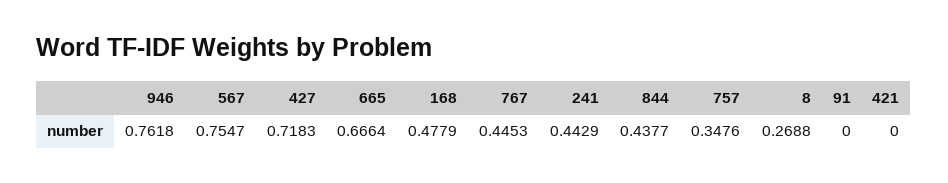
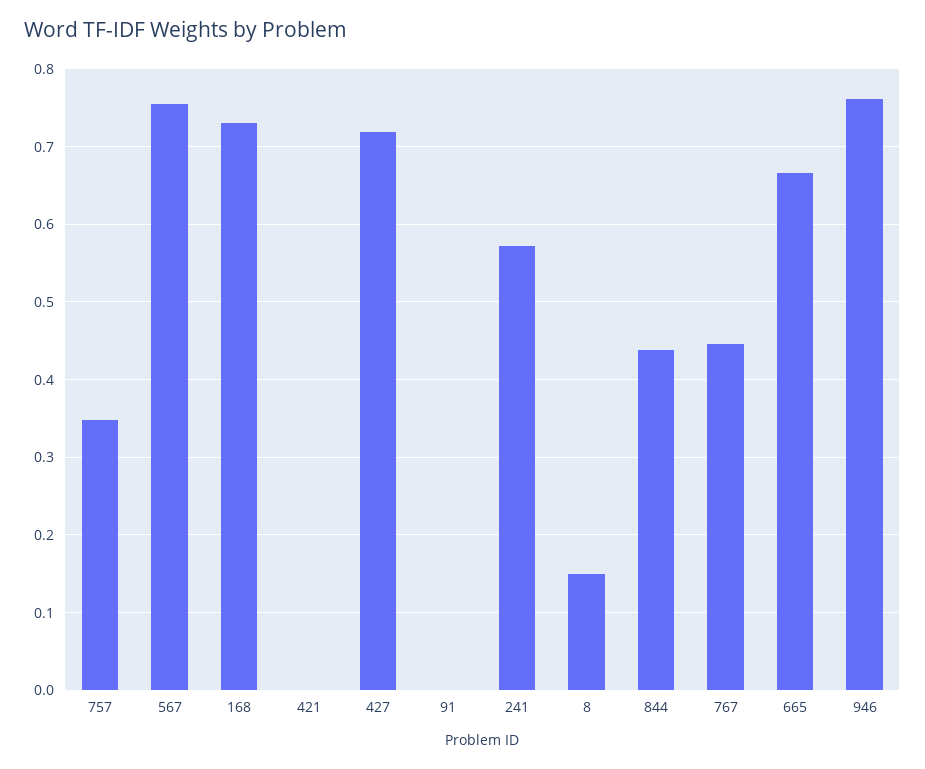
  {
    "946": 0.7618,
    "567": 0.7547,
    "427": 0.7183,
    "665": 0.6664,
-   "168": 0.4779,
+   "168": 0.73,
    "767": 0.4453,
-   "241": 0.4429,
+   "241": 0.57,
    "844": 0.4377,
    "757": 0.3476,
-   "8": 0.2688,
+   "8": 0.15,
    "91": 0,
    "421": 0
  }

